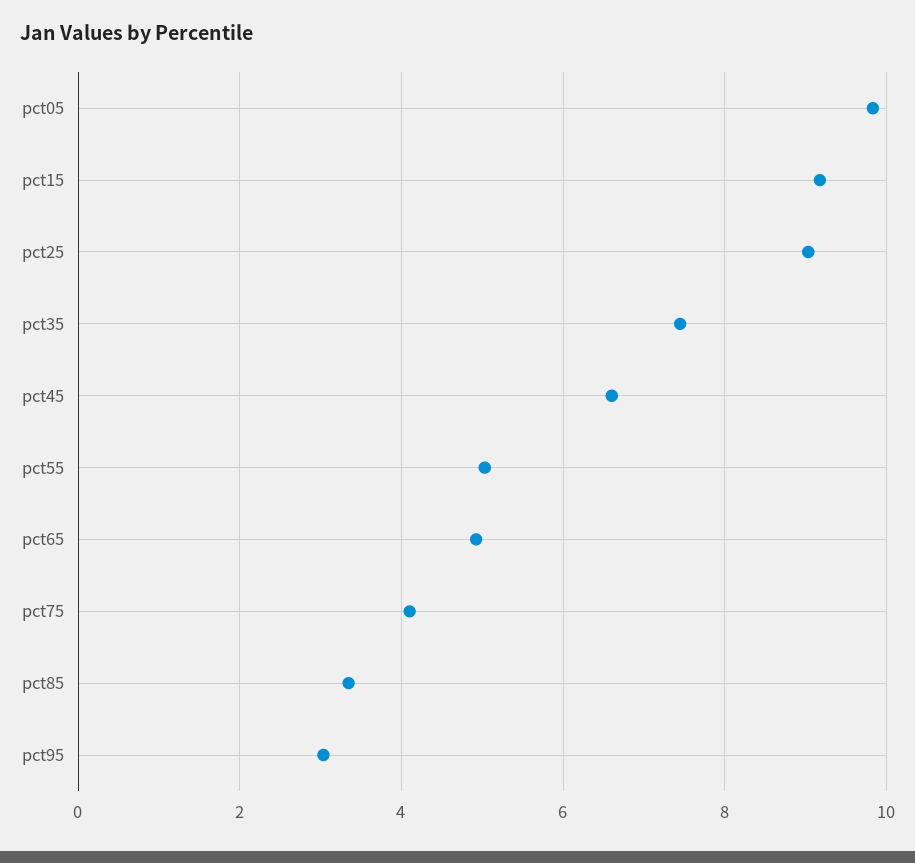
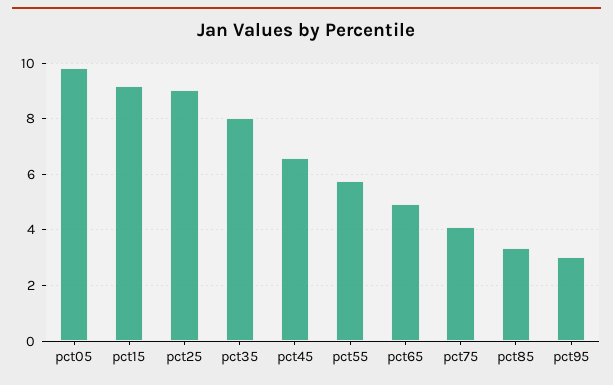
  {
    "pct05": 9.8,
    "pct15": 9.2,
    "pct25": 9,
-   "pct35": 7.4,
+   "pct35": 8,
    "pct45": 6.6,
-   "pct55": 5,
+   "pct55": 5.75,
    "pct65": 5,
    "pct75": 4.2,
    "pct85": 3.4,
    "pct95": 3
  }

